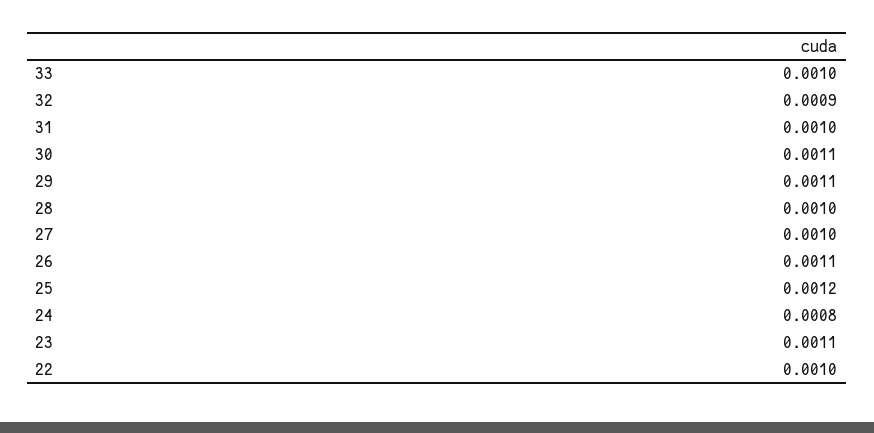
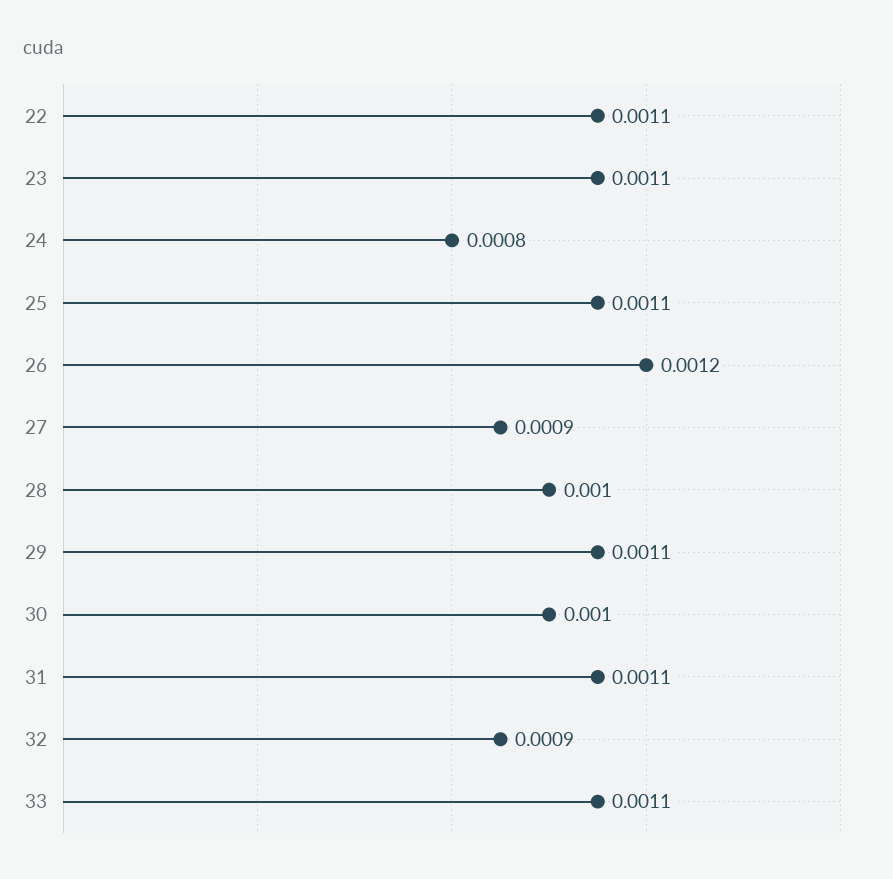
  {
-   "33": 0.001,
+   "33": 0.0011,
    "32": 0.0009,
-   "31": 0.001,
+   "31": 0.0011,
-   "30": 0.0011,
+   "30": 0.001,
    "29": 0.0011,
    "28": 0.001,
-   "27": 0.001,
+   "27": 0.0009,
-   "26": 0.0011,
+   "26": 0.0012,
-   "25": 0.0012,
+   "25": 0.0011,
    "24": 0.0008,
    "23": 0.0011,
-   "22": 0.001
+   "22": 0.0011
  }

